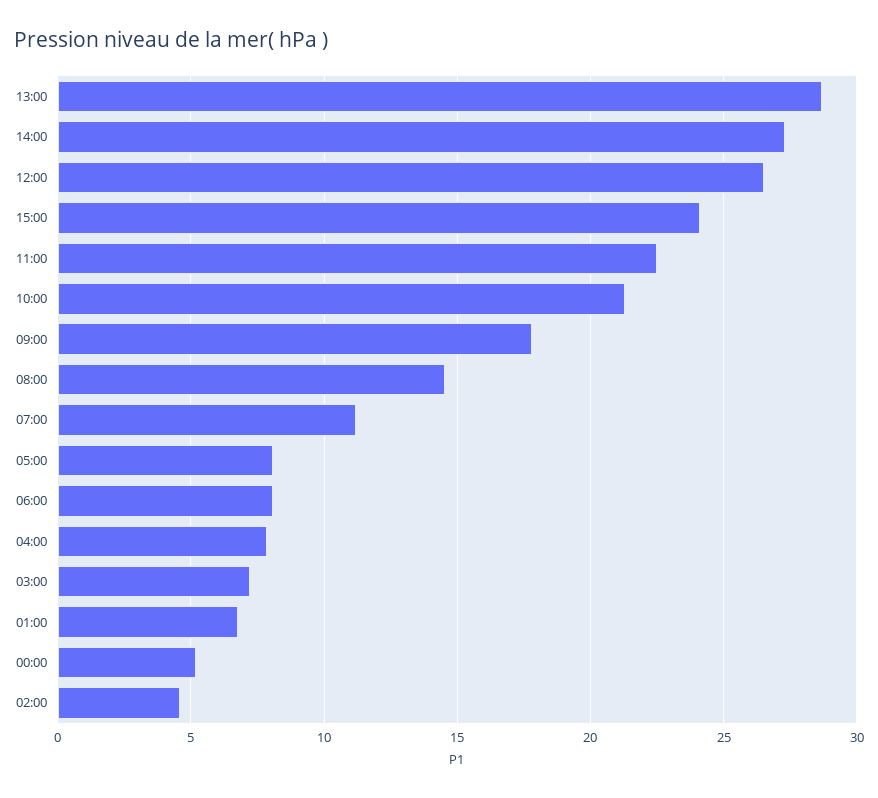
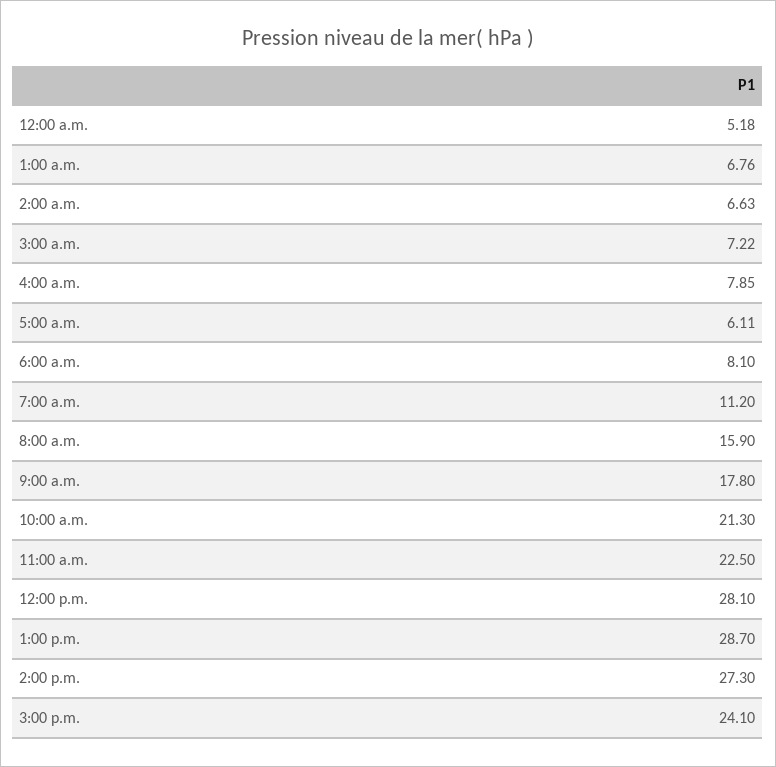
  {
    "13:00": 28.7,
    "14:00": 27.3,
-   "12:00": 26.5,
+   "12:00": 28.1,
    "15:00": 24.1,
    "11:00": 22.5,
    "10:00": 21.3,
    "09:00": 17.8,
-   "08:00": 14.5,
+   "08:00": 15.9,
    "07:00": 11.2,
-   "05:00": 8,
+   "05:00": 6.11,
    "06:00": 8.1,
    "04:00": 7.85,
    "03:00": 7.22,
    "01:00": 6.76,
    "00:00": 5.18,
-   "02:00": 4.5
+   "02:00": 6.63
  }

